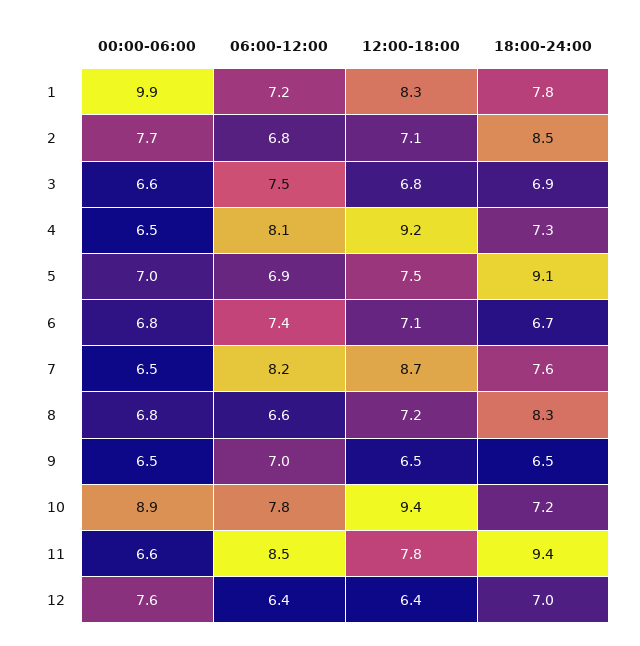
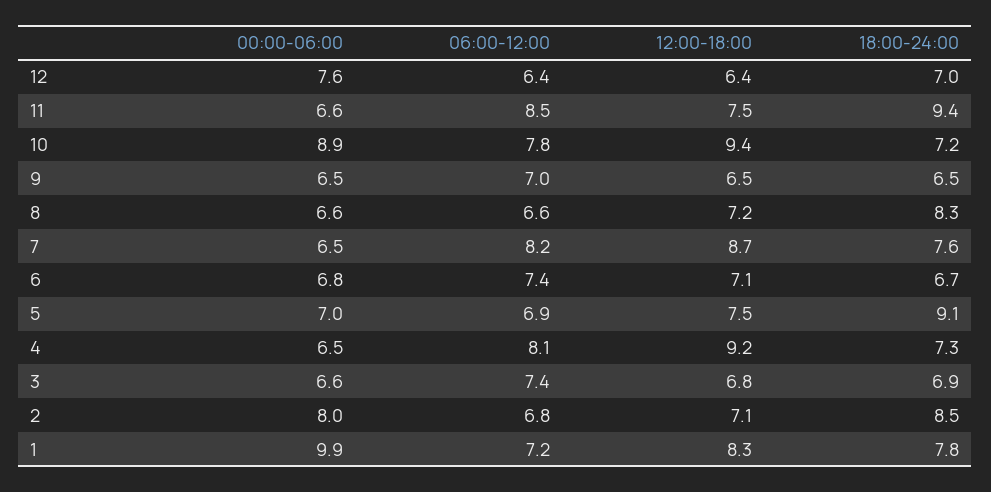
  {
    "00:00-06:00": {
      "1": 9.9,
-     "2": 7.7,
+     "2": 8,
      "3": 6.6,
      "4": 6.5,
      "5": 7,
      "6": 6.8,
      "7": 6.5,
-     "8": 6.8,
+     "8": 6.6,
      "9": 6.5,
      "10": 8.9,
      "11": 6.6,
      "12": 7.6
    },
    "06:00-12:00": {
      "1": 7.2,
      "2": 6.8,
-     "3": 7.5,
+     "3": 7.4,
      "4": 8.1,
      "5": 6.9,
      "6": 7.4,
      "7": 8.2,
      "8": 6.6,
      "9": 7,
      "10": 7.8,
      "11": 8.5,
      "12": 6.4
    },
    "12:00-18:00": {
      "1": 8.3,
      "2": 7.1,
      "3": 6.8,
      "4": 9.2,
      "5": 7.5,
      "6": 7.1,
      "7": 8.7,
      "8": 7.2,
      "9": 6.5,
      "10": 9.4,
-     "11": 7.8,
+     "11": 7.5,
      "12": 6.4
    },
    "18:00-24:00": {
      "1": 7.8,
      "2": 8.5,
      "3": 6.9,
      "4": 7.3,
      "5": 9.1,
      "6": 6.7,
      "7": 7.6,
      "8": 8.3,
      "9": 6.5,
      "10": 7.2,
      "11": 9.4,
      "12": 7
    }
  }

